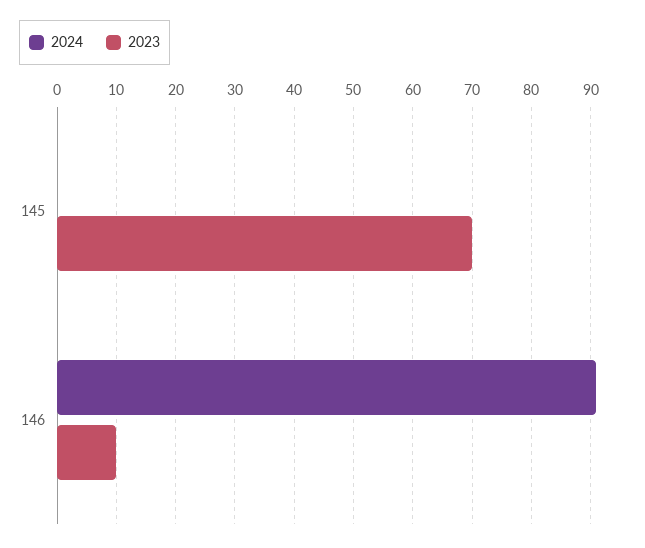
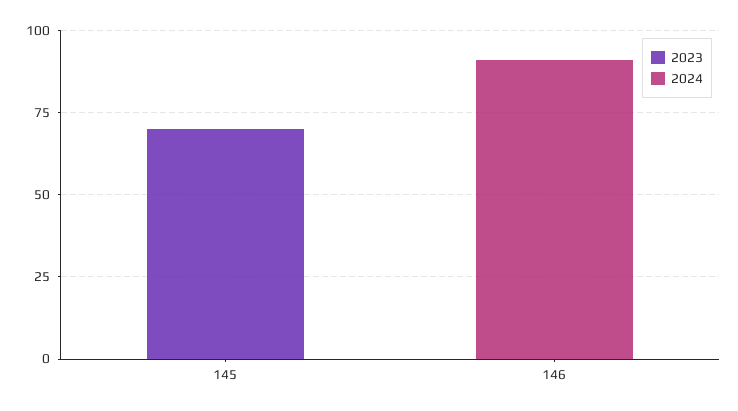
  {
    "2024": {
      "145": 0,
      "146": 90
    },
    "2023": {
      "145": 70,
-     "146": 10
+     "146": 0
    }
  }

